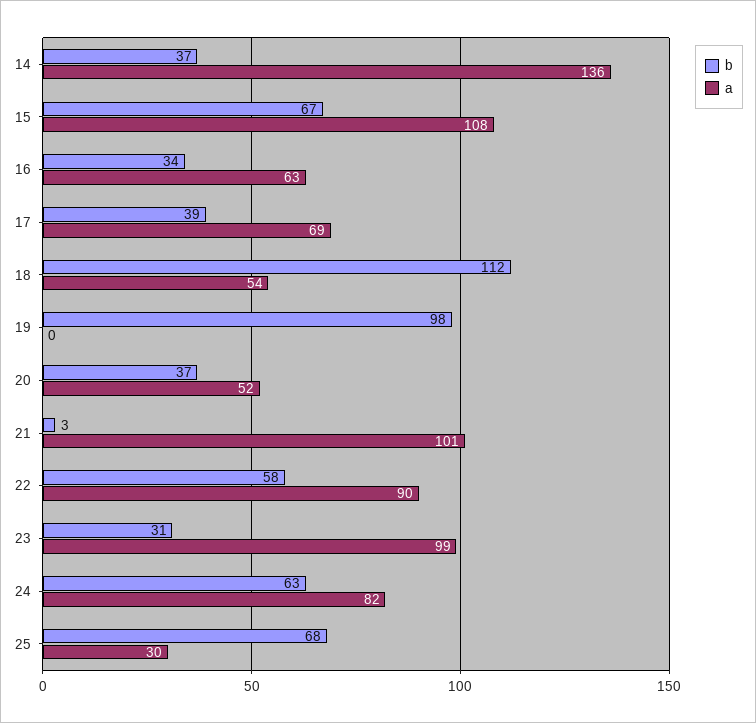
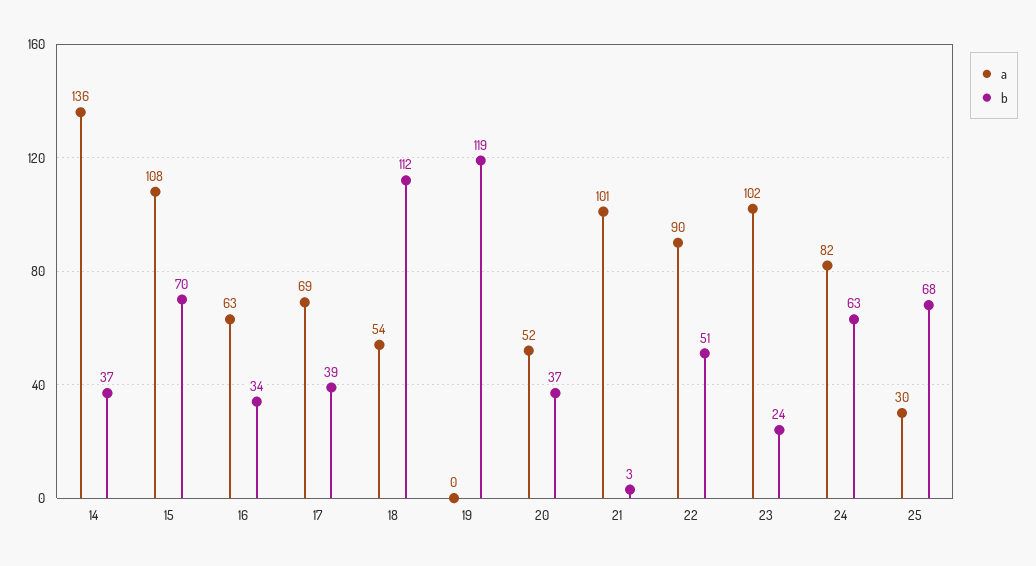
  {
    "b": {
      "14": 37,
-     "15": 67,
+     "15": 70,
      "16": 34,
      "17": 39,
      "18": 112,
-     "19": 98,
+     "19": 119,
      "20": 37,
      "21": 3,
-     "22": 58,
+     "22": 51,
-     "23": 31,
+     "23": 24,
      "24": 63,
      "25": 68
    },
    "a": {
      "14": 136,
      "15": 108,
      "16": 63,
      "17": 69,
      "18": 54,
      "19": 0,
      "20": 52,
      "21": 101,
      "22": 90,
-     "23": 99,
+     "23": 102,
      "24": 82,
      "25": 30
    }
  }

